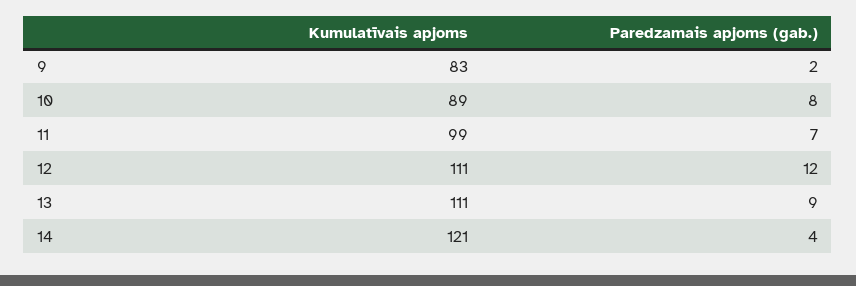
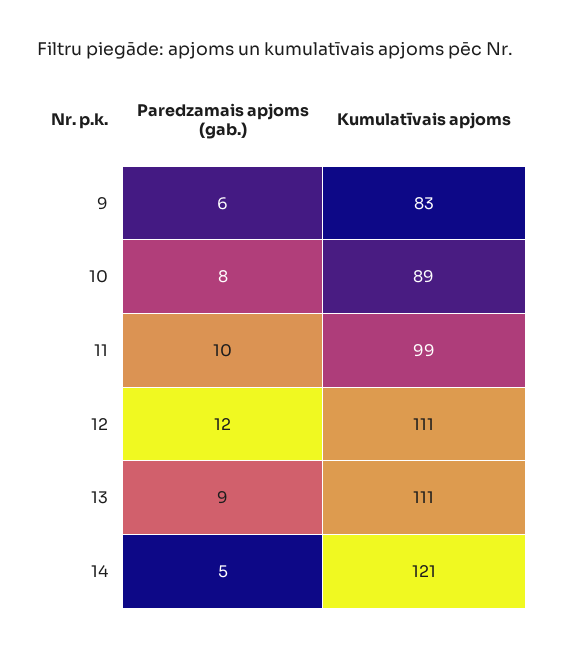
  {
    "Kumulatīvais apjoms": {
      "9": 83,
      "10": 89,
      "11": 99,
      "12": 111,
      "13": 111,
      "14": 121
    },
    "Paredzamais apjoms (gab.)": {
-     "9": 2,
+     "9": 6,
      "10": 8,
-     "11": 7,
+     "11": 10,
      "12": 12,
      "13": 9,
-     "14": 4
+     "14": 5
    }
  }

